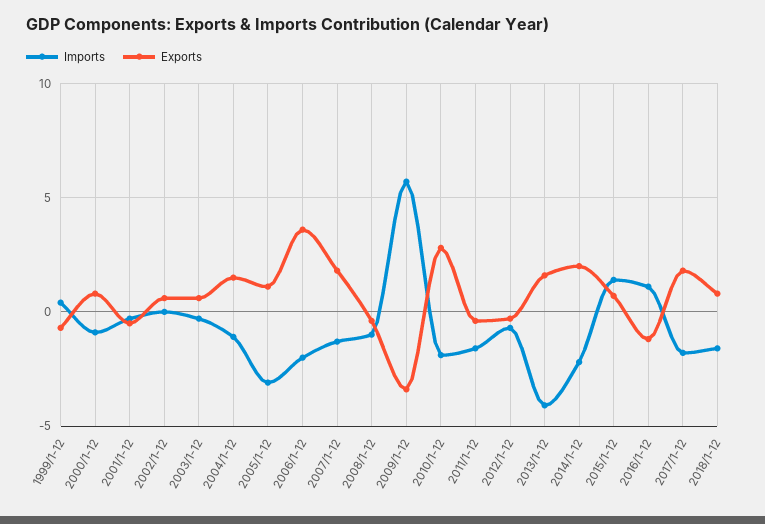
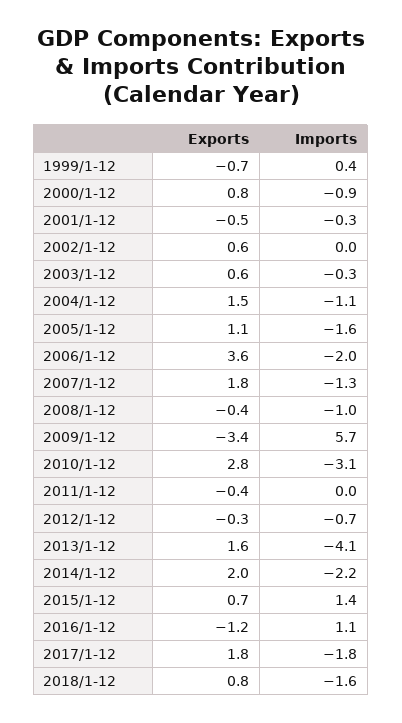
  {
    "Imports": {
      "1999/1-12": 0.4,
      "2000/1-12": -0.9,
      "2001/1-12": -0.3,
      "2002/1-12": 0,
      "2003/1-12": -0.3,
      "2004/1-12": -1.1,
-     "2005/1-12": -3,
+     "2005/1-12": -1.6,
      "2006/1-12": -2,
      "2007/1-12": -1.3,
      "2008/1-12": -1,
      "2009/1-12": 5.7,
-     "2010/1-12": -2,
+     "2010/1-12": -3.1,
-     "2011/1-12": -1.5,
+     "2011/1-12": 0,
      "2012/1-12": -0.7,
      "2013/1-12": -4.1,
      "2014/1-12": -2.2,
      "2015/1-12": 1.4,
      "2016/1-12": 1.1,
      "2017/1-12": -1.8,
      "2018/1-12": -1.6
    },
    "Exports": {
      "1999/1-12": -0.7,
      "2000/1-12": 0.8,
      "2001/1-12": -0.5,
      "2002/1-12": 0.6,
      "2003/1-12": 0.6,
      "2004/1-12": 1.5,
      "2005/1-12": 1.1,
      "2006/1-12": 3.6,
      "2007/1-12": 1.8,
      "2008/1-12": -0.4,
      "2009/1-12": -3.4,
      "2010/1-12": 2.8,
      "2011/1-12": -0.4,
      "2012/1-12": -0.3,
      "2013/1-12": 1.6,
      "2014/1-12": 2,
      "2015/1-12": 0.7,
      "2016/1-12": -1.2,
      "2017/1-12": 1.8,
      "2018/1-12": 0.8
    }
  }

